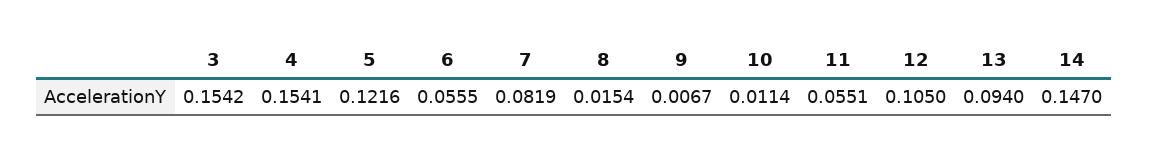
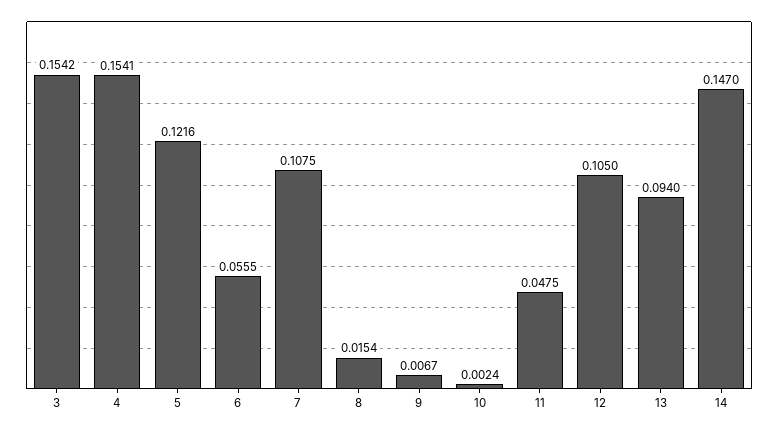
  {
    "3": 0.1542,
    "4": 0.1541,
    "5": 0.1216,
    "6": 0.0555,
-   "7": 0.0819,
+   "7": 0.1075,
    "8": 0.0154,
    "9": 0.0067,
-   "10": 0.0114,
+   "10": 0.0024,
-   "11": 0.0551,
+   "11": 0.0475,
    "12": 0.105,
    "13": 0.094,
    "14": 0.147
  }

